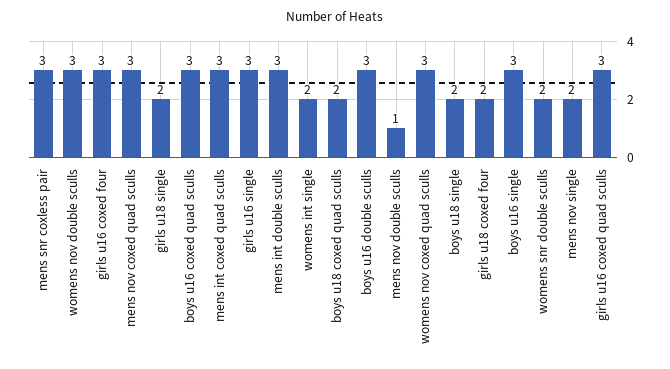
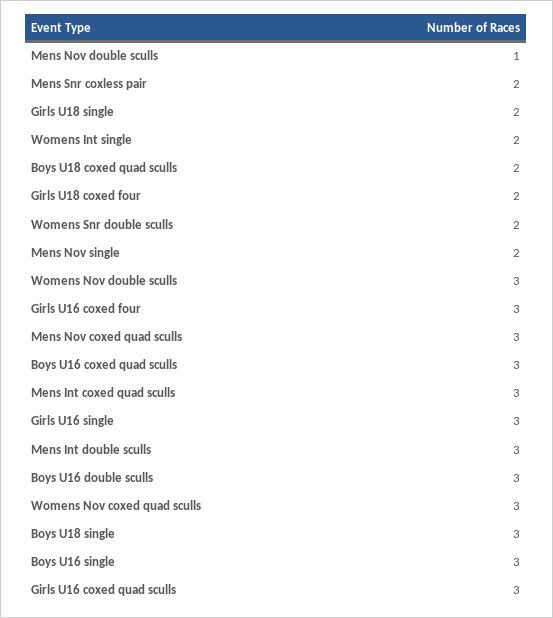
  {
-   "mens snr coxless pair": 3,
+   "mens snr coxless pair": 2,
    "womens nov double sculls": 3,
    "girls u16 coxed four": 3,
    "mens nov coxed quad sculls": 3,
    "girls u18 single": 2,
    "boys u16 coxed quad sculls": 3,
    "mens int coxed quad sculls": 3,
    "girls u16 single": 3,
    "mens int double sculls": 3,
    "womens int single": 2,
    "boys u18 coxed quad sculls": 2,
    "boys u16 double sculls": 3,
    "mens nov double sculls": 1,
    "womens nov coxed quad sculls": 3,
-   "boys u18 single": 2,
+   "boys u18 single": 3,
    "girls u18 coxed four": 2,
    "boys u16 single": 3,
    "womens snr double sculls": 2,
    "mens nov single": 2,
    "girls u16 coxed quad sculls": 3
  }

